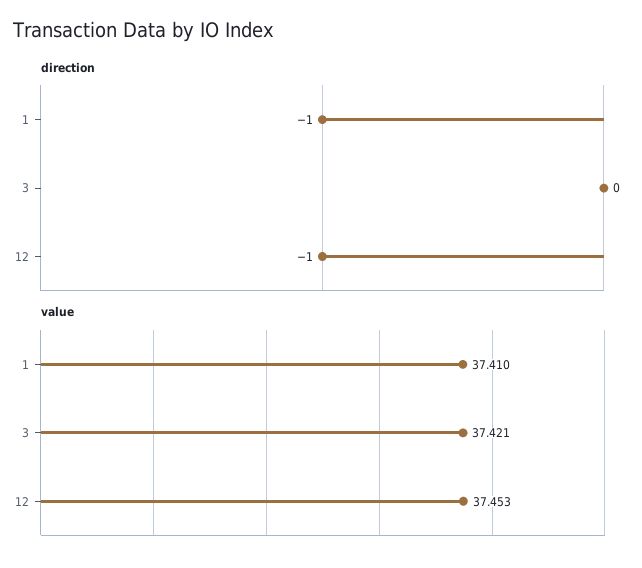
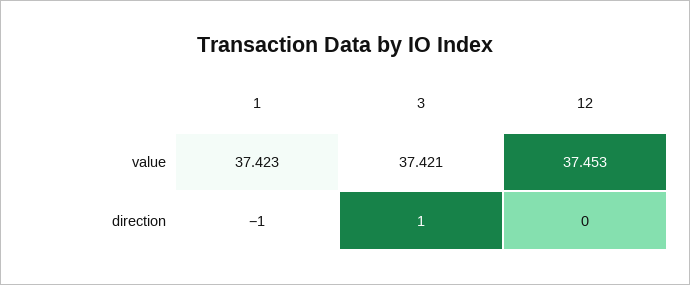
  {
    "direction": {
      "1": -1,
-     "3": 0,
+     "3": 1,
-     "12": -1
+     "12": 0
    },
    "value": {
-     "1": 37.41,
+     "1": 37.423,
      "3": 37.421,
      "12": 37.453
    }
  }

